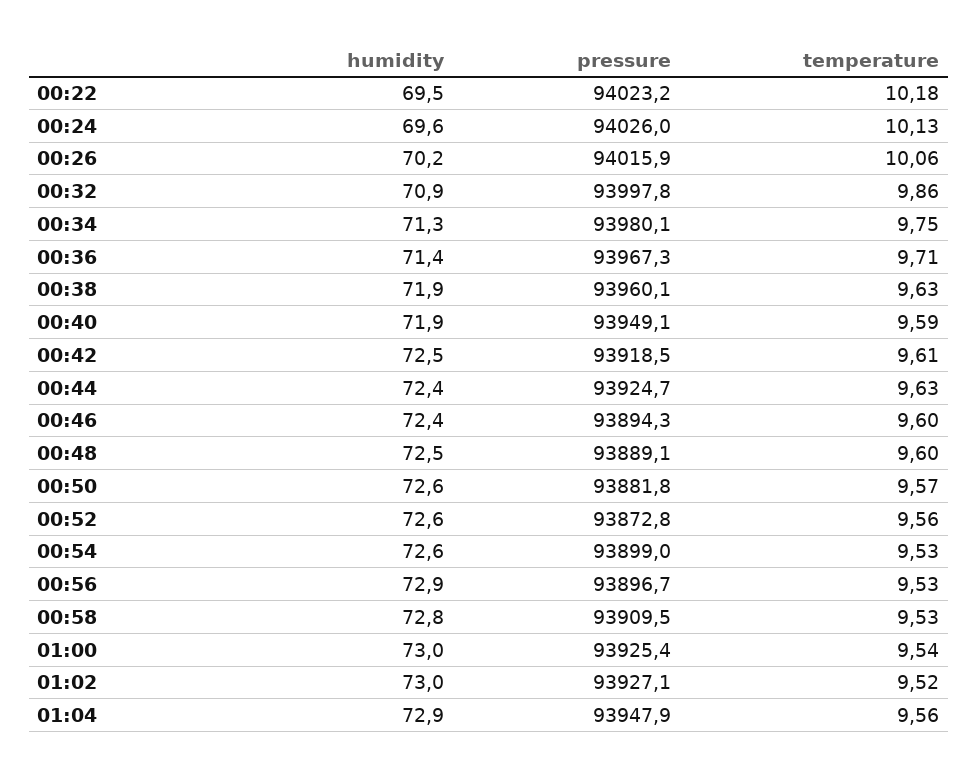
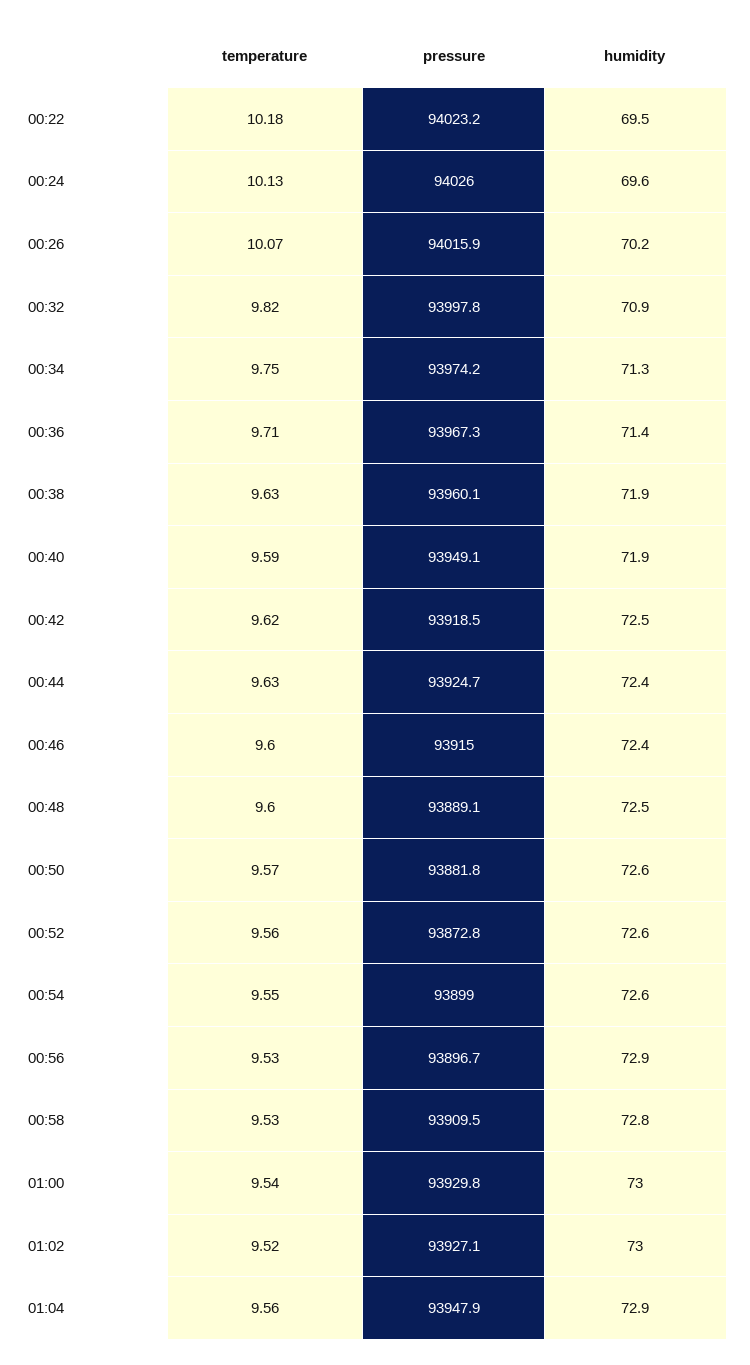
  {
    "humidity": {
      "00:22": 69.5,
      "00:24": 69.6,
      "00:26": 70.2,
      "00:32": 70.9,
      "00:34": 71.3,
      "00:36": 71.4,
      "00:38": 71.9,
      "00:40": 71.9,
      "00:42": 72.5,
      "00:44": 72.4,
      "00:46": 72.4,
      "00:48": 72.5,
      "00:50": 72.6,
      "00:52": 72.6,
      "00:54": 72.6,
      "00:56": 72.9,
      "00:58": 72.8,
      "01:00": 73,
      "01:02": 73,
      "01:04": 72.9
    },
    "pressure": {
      "00:22": 94023.2,
      "00:24": 94026,
      "00:26": 94015.9,
      "00:32": 93997.8,
-     "00:34": 93980.1,
+     "00:34": 93974.2,
      "00:36": 93967.3,
      "00:38": 93960.1,
      "00:40": 93949.1,
      "00:42": 93918.5,
      "00:44": 93924.7,
-     "00:46": 93894.3,
+     "00:46": 93915,
      "00:48": 93889.1,
      "00:50": 93881.8,
      "00:52": 93872.8,
      "00:54": 93899,
      "00:56": 93896.7,
      "00:58": 93909.5,
-     "01:00": 93925.4,
+     "01:00": 93929.8,
      "01:02": 93927.1,
      "01:04": 93947.9
    },
    "temperature": {
      "00:22": 10.18,
      "00:24": 10.13,
-     "00:26": 10.06,
+     "00:26": 10.07,
-     "00:32": 9.86,
+     "00:32": 9.82,
      "00:34": 9.75,
      "00:36": 9.71,
      "00:38": 9.63,
      "00:40": 9.59,
-     "00:42": 9.61,
+     "00:42": 9.62,
      "00:44": 9.63,
      "00:46": 9.6,
      "00:48": 9.6,
      "00:50": 9.57,
      "00:52": 9.56,
-     "00:54": 9.53,
+     "00:54": 9.55,
      "00:56": 9.53,
      "00:58": 9.53,
      "01:00": 9.54,
      "01:02": 9.52,
      "01:04": 9.56
    }
  }

